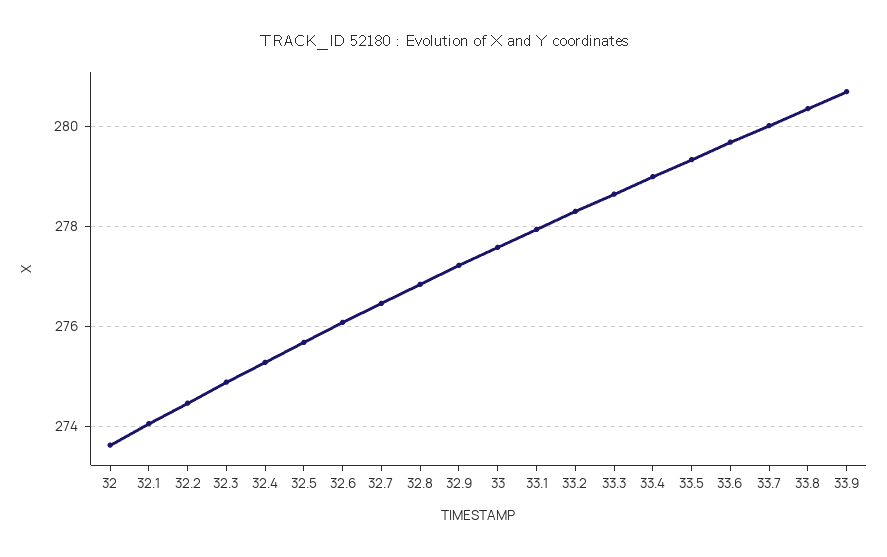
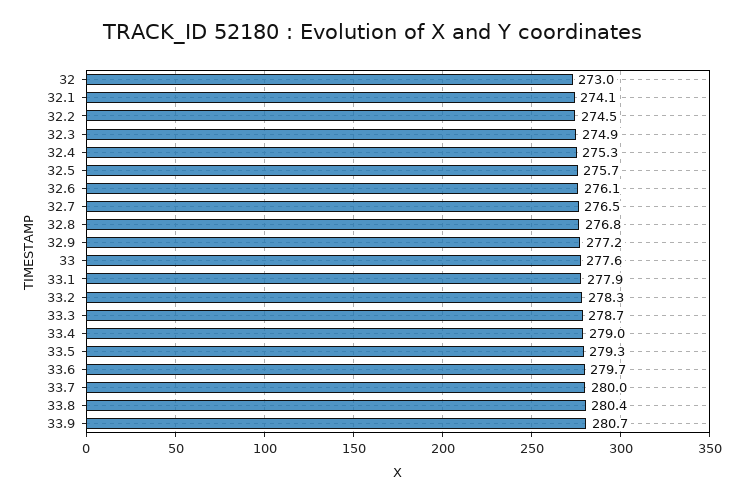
  {
-   "32": 273.6,
+   "32": 273,
    "32.1": 274.1,
    "32.2": 274.5,
    "32.3": 274.9,
    "32.4": 275.3,
    "32.5": 275.7,
    "32.6": 276.1,
    "32.7": 276.5,
    "32.8": 276.8,
    "32.9": 277.2,
    "33": 277.6,
    "33.1": 277.9,
    "33.2": 278.3,
    "33.3": 278.7,
    "33.4": 279,
    "33.5": 279.3,
    "33.6": 279.7,
    "33.7": 280,
    "33.8": 280.4,
    "33.9": 280.7
  }

